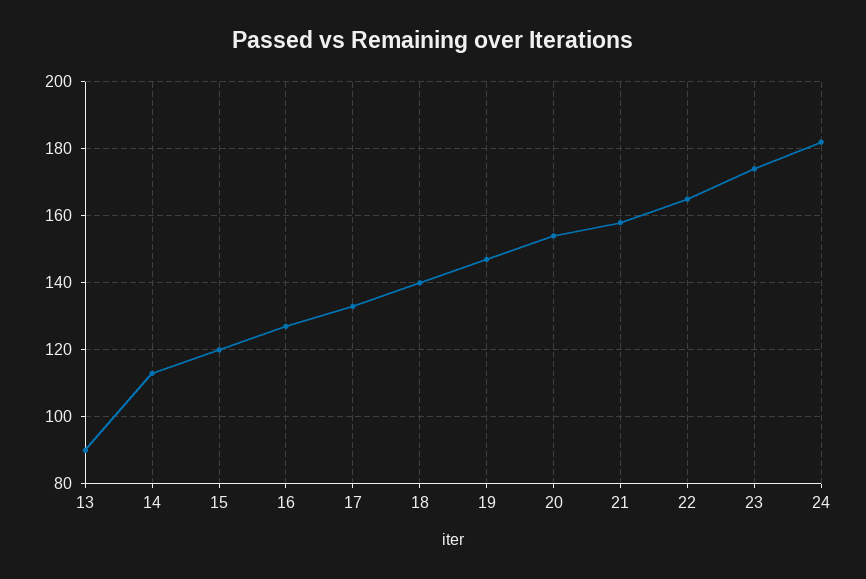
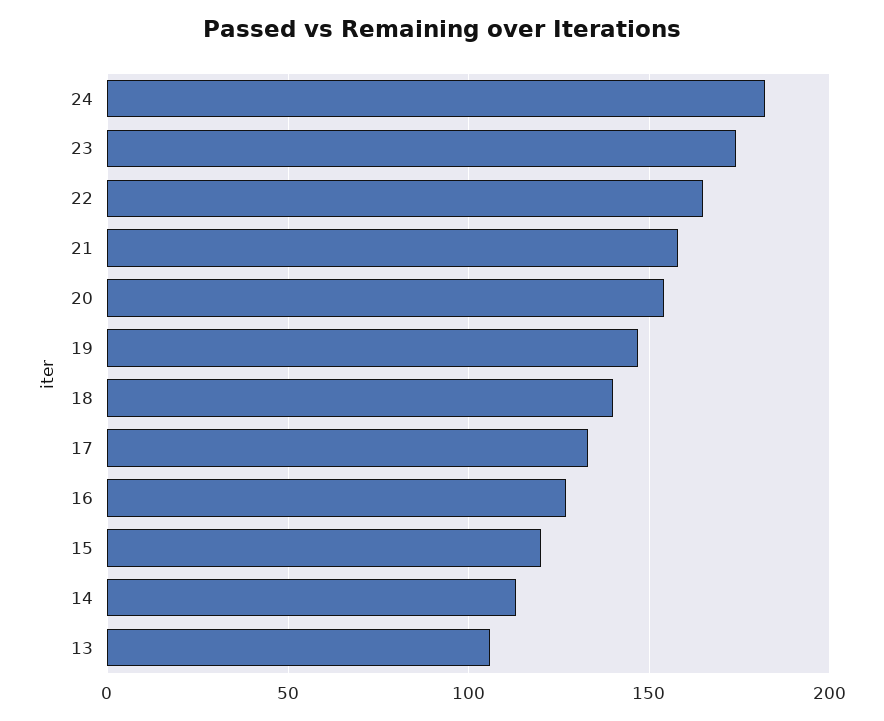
  {
-   "13": 90,
+   "13": 105,
    "14": 115,
    "15": 120,
    "16": 125,
    "17": 135,
    "18": 140,
    "19": 145,
    "20": 155,
    "21": 160,
    "22": 165,
    "23": 175,
    "24": 180
  }

